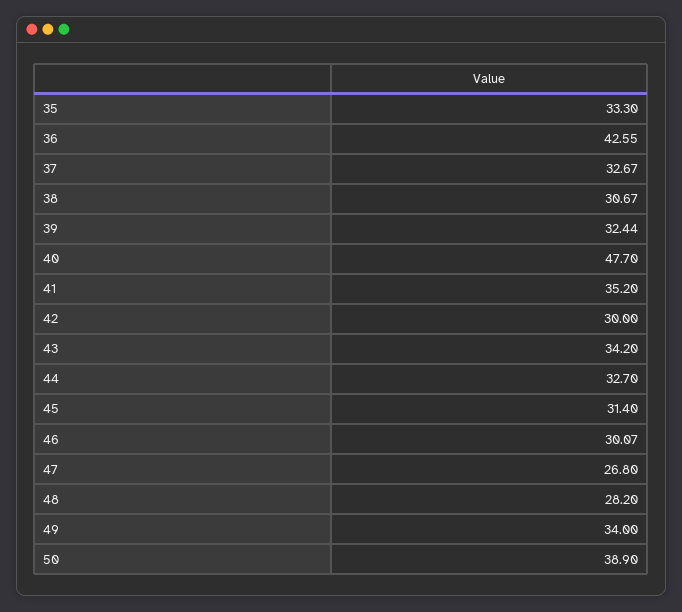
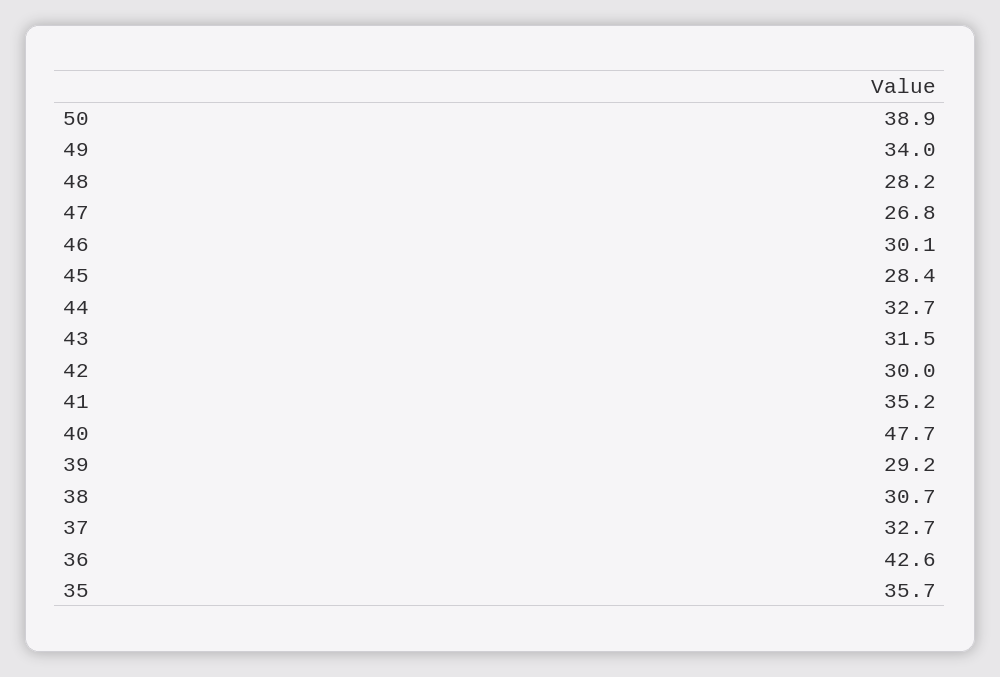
  {
-   "35": 33.3,
+   "35": 35.7,
    "36": 42.55,
    "37": 32.67,
    "38": 30.67,
-   "39": 32.44,
+   "39": 29.2,
    "40": 47.7,
    "41": 35.2,
    "42": 30,
-   "43": 34.2,
+   "43": 31.5,
    "44": 32.7,
-   "45": 31.4,
+   "45": 28.4,
    "46": 30.07,
    "47": 26.8,
    "48": 28.2,
    "49": 34,
    "50": 38.9
  }

